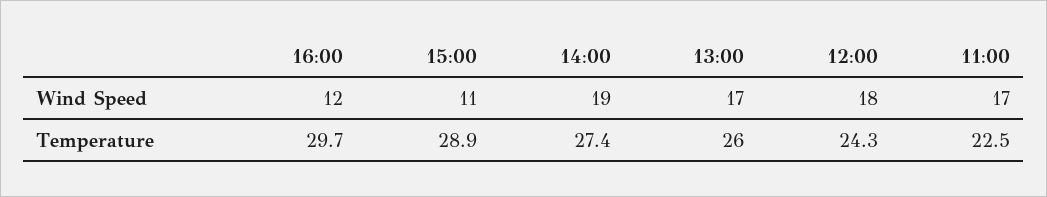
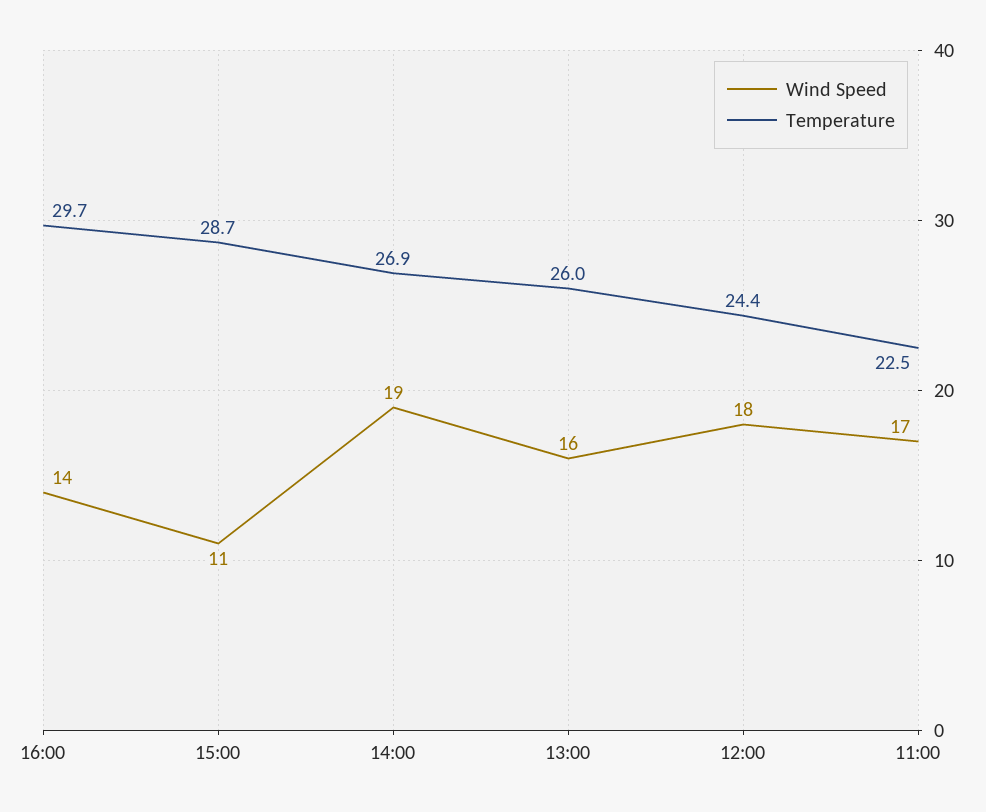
  {
    "Wind Speed": {
-     "16:00": 12,
+     "16:00": 14,
      "15:00": 11,
      "14:00": 19,
-     "13:00": 17,
+     "13:00": 16,
      "12:00": 18,
      "11:00": 17
    },
    "Temperature": {
      "16:00": 29.7,
-     "15:00": 28.9,
+     "15:00": 28.7,
-     "14:00": 27.4,
+     "14:00": 26.9,
      "13:00": 26,
-     "12:00": 24.3,
+     "12:00": 24.4,
      "11:00": 22.5
    }
  }

